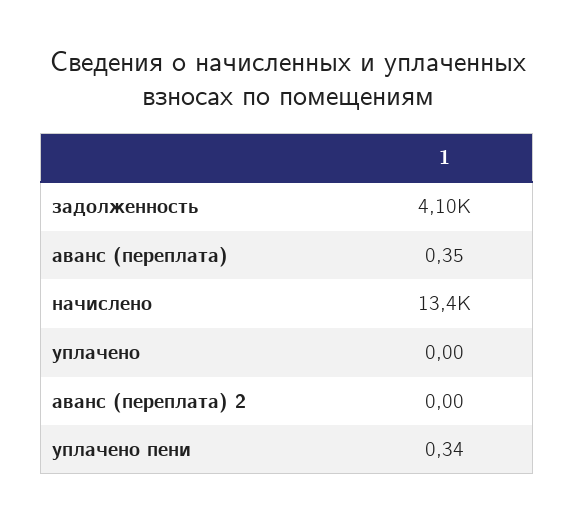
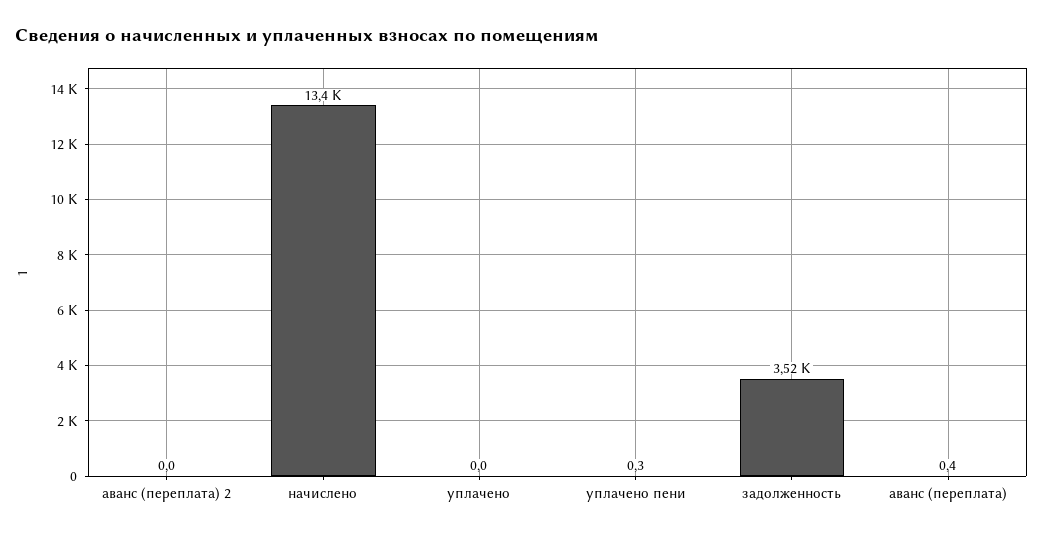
  {
-   "задолженность": 4100,
+   "задолженность": 3520,
    "аванс (переплата)": 0.35,
    "начислено": 13400,
    "уплачено": 0,
    "аванс (переплата) 2": 0,
    "уплачено пени": 0.34
  }

